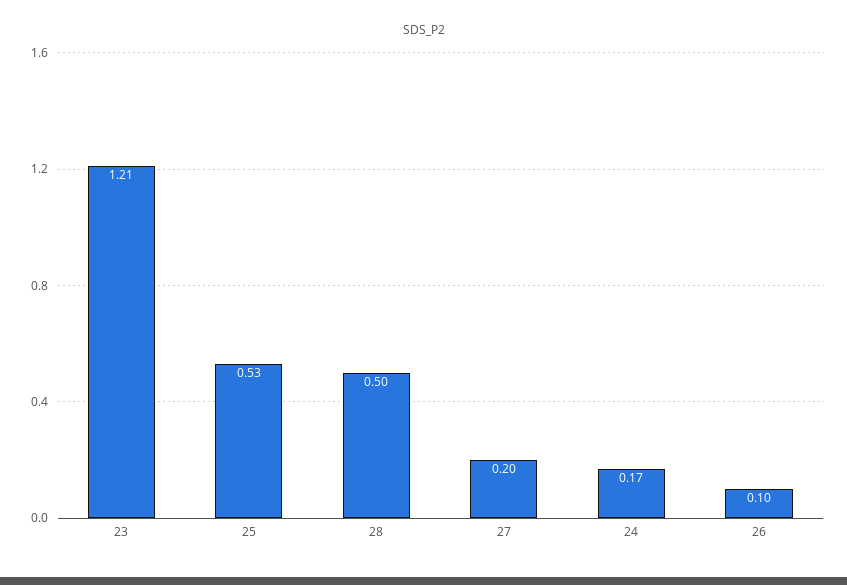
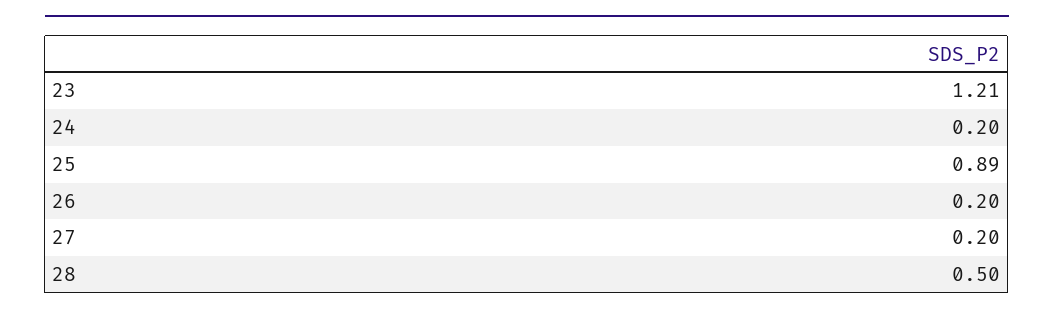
  {
    "23": 1.21,
-   "25": 0.53,
+   "25": 0.89,
    "28": 0.5,
    "27": 0.2,
-   "24": 0.17,
+   "24": 0.2,
-   "26": 0.1
+   "26": 0.2
  }

